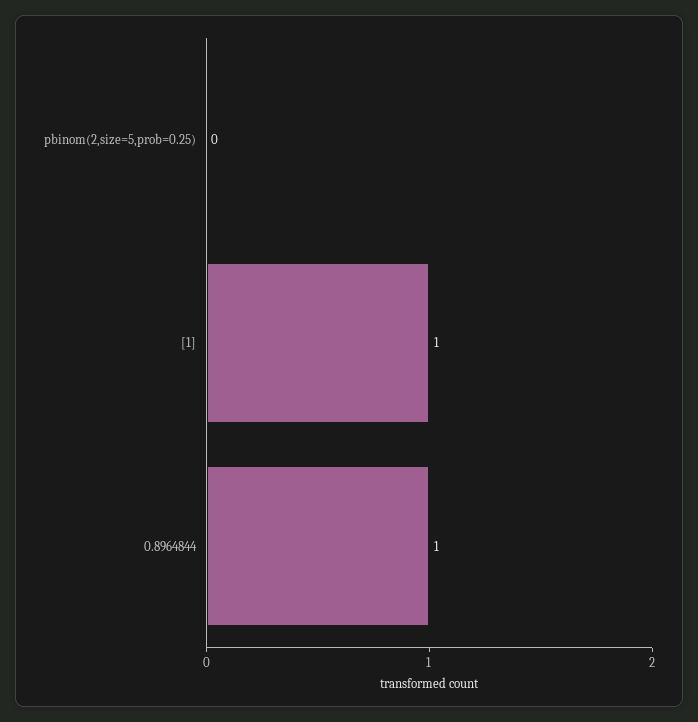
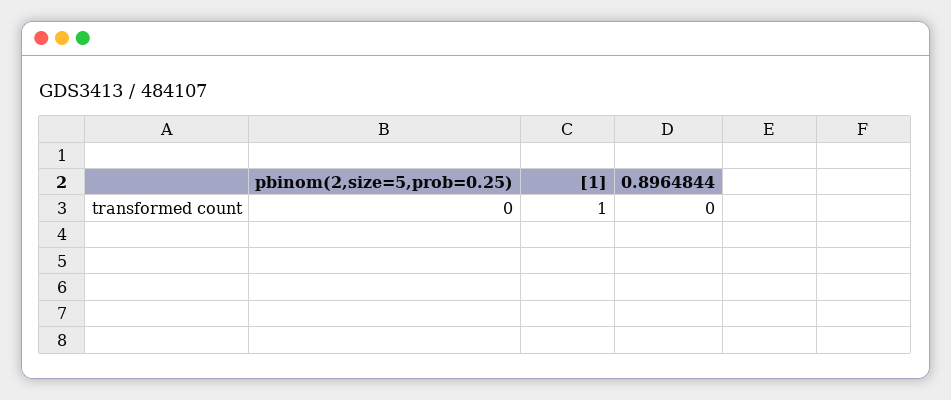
  {
    "pbinom(2,size=5,prob=0.25)": 0,
    "[1]": 1,
-   "0.8964844": 1
+   "0.8964844": 0
  }

